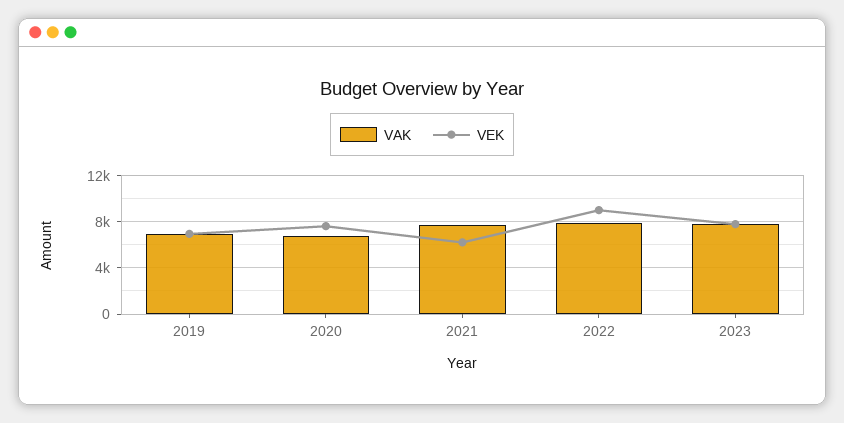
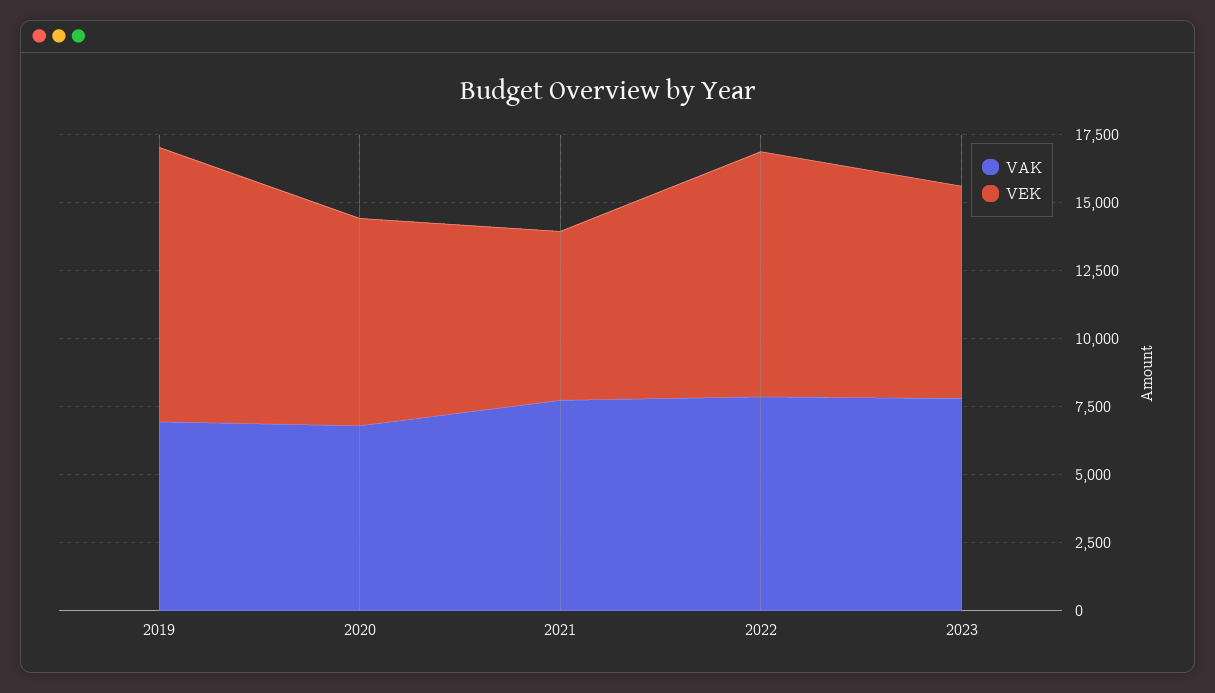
  {
    "VAK": {
      "2019": 7000,
      "2020": 7000,
      "2021": 7500,
      "2022": 8000,
      "2023": 8000
    },
    "VEK": {
-     "2019": 7000,
+     "2019": 10000,
      "2020": 7500,
      "2021": 6000,
      "2022": 9000,
      "2023": 8000
    }
  }

